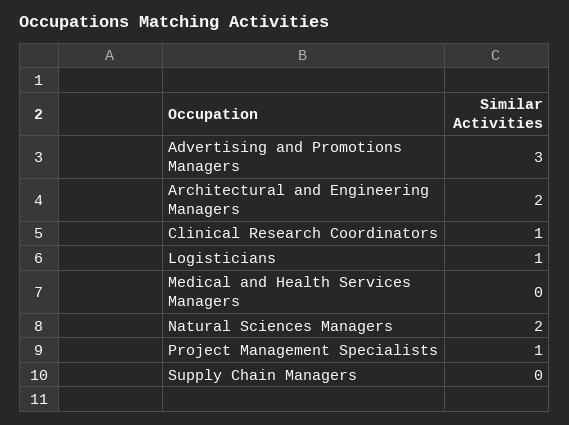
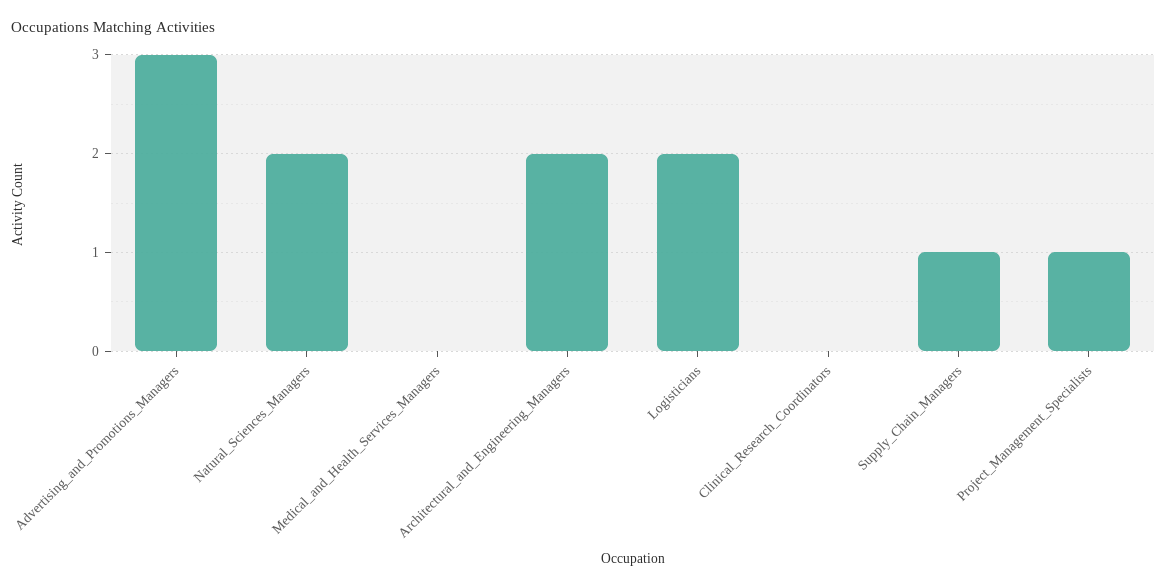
  {
    "Advertising and Promotions Managers": 3,
    "Architectural and Engineering Managers": 2,
-   "Clinical Research Coordinators": 1,
+   "Clinical Research Coordinators": 0,
-   "Logisticians": 1,
+   "Logisticians": 2,
    "Medical and Health Services Managers": 0,
    "Natural Sciences Managers": 2,
    "Project Management Specialists": 1,
-   "Supply Chain Managers": 0
+   "Supply Chain Managers": 1
  }

